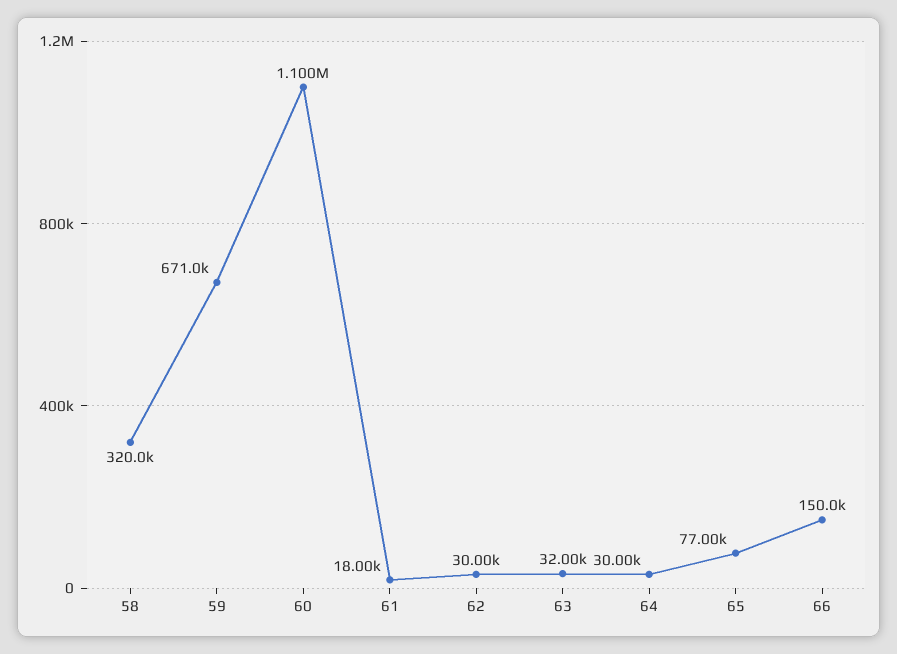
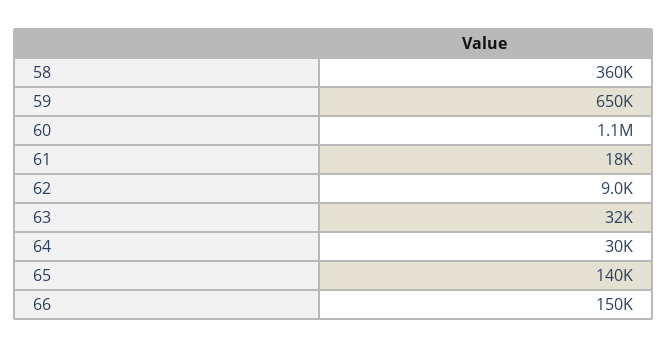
  {
-   "58": 320000,
+   "58": 360000,
-   "59": 671000,
+   "59": 650000,
    "60": 1100000,
    "61": 18000,
-   "62": 30000,
+   "62": 9000,
    "63": 32000,
    "64": 30000,
-   "65": 77000,
+   "65": 140000,
    "66": 150000
  }

